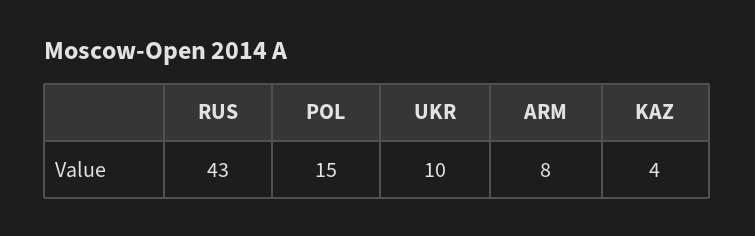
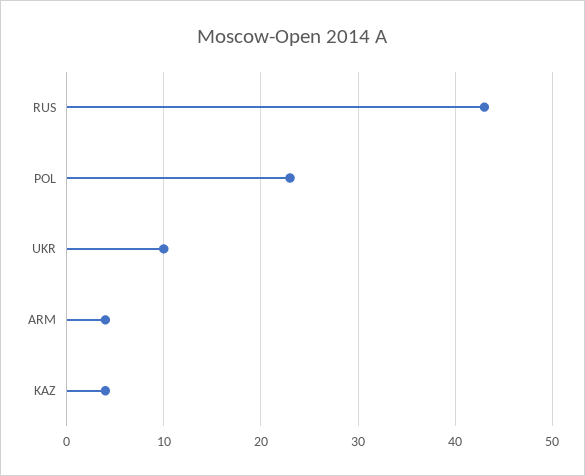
  {
    "RUS": 43,
-   "POL": 15,
+   "POL": 23,
    "UKR": 10,
-   "ARM": 8,
+   "ARM": 4,
    "KAZ": 4
  }

